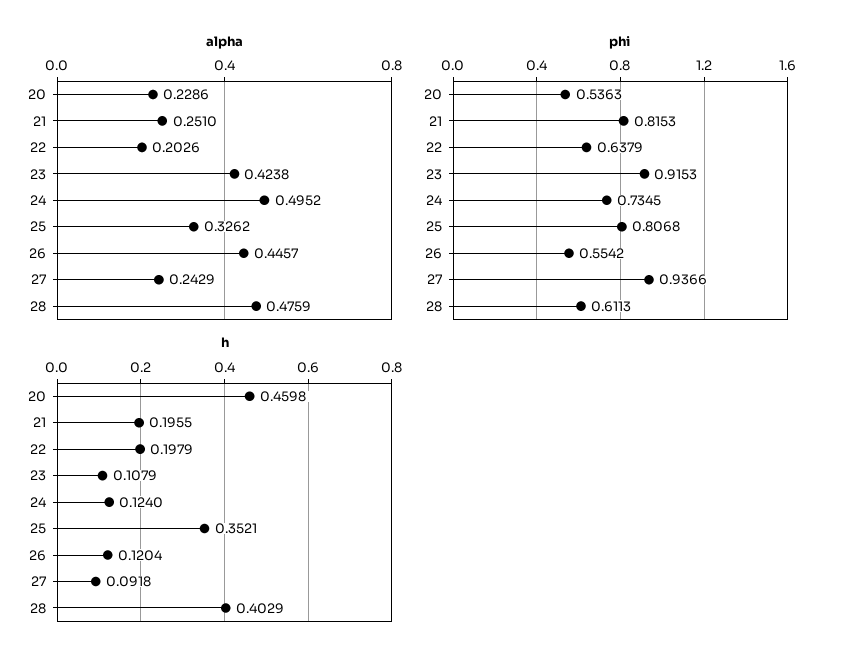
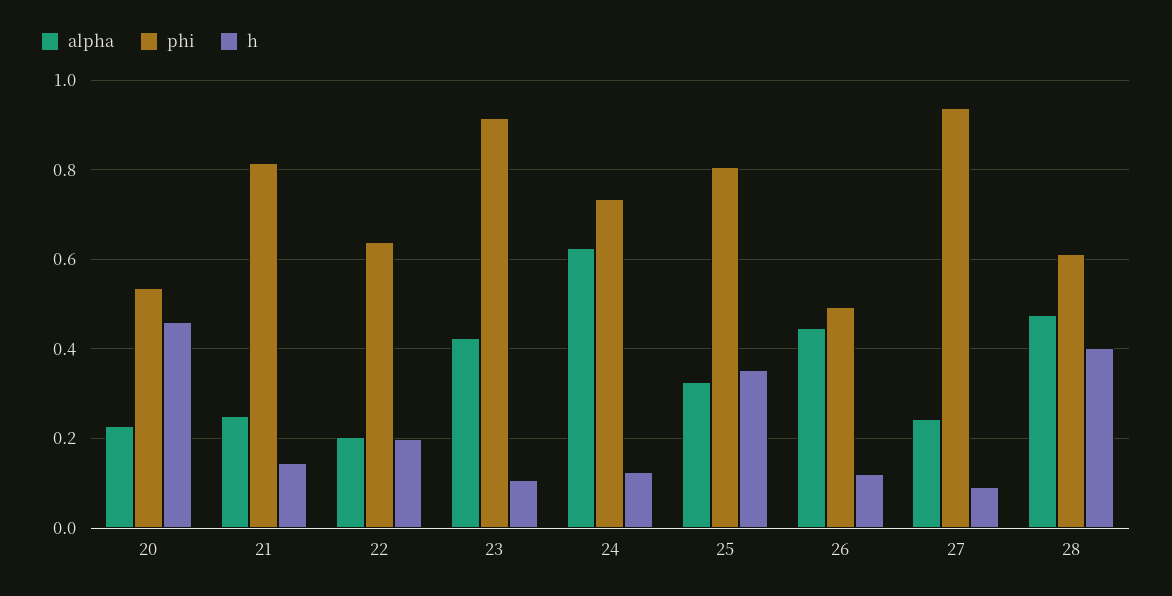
  {
    "alpha": {
      "20": 0.2286,
      "21": 0.251,
      "22": 0.2026,
      "23": 0.4238,
-     "24": 0.4952,
+     "24": 0.62,
      "25": 0.3262,
      "26": 0.4457,
      "27": 0.2429,
      "28": 0.4759
    },
    "phi": {
      "20": 0.5363,
      "21": 0.8153,
      "22": 0.6379,
      "23": 0.9153,
      "24": 0.7345,
      "25": 0.8068,
-     "26": 0.5542,
+     "26": 0.5,
      "27": 0.9366,
      "28": 0.6113
    },
    "h": {
      "20": 0.4598,
-     "21": 0.1955,
+     "21": 0.14,
      "22": 0.1979,
      "23": 0.1079,
      "24": 0.124,
      "25": 0.3521,
      "26": 0.1204,
      "27": 0.0918,
      "28": 0.4029
    }
  }

